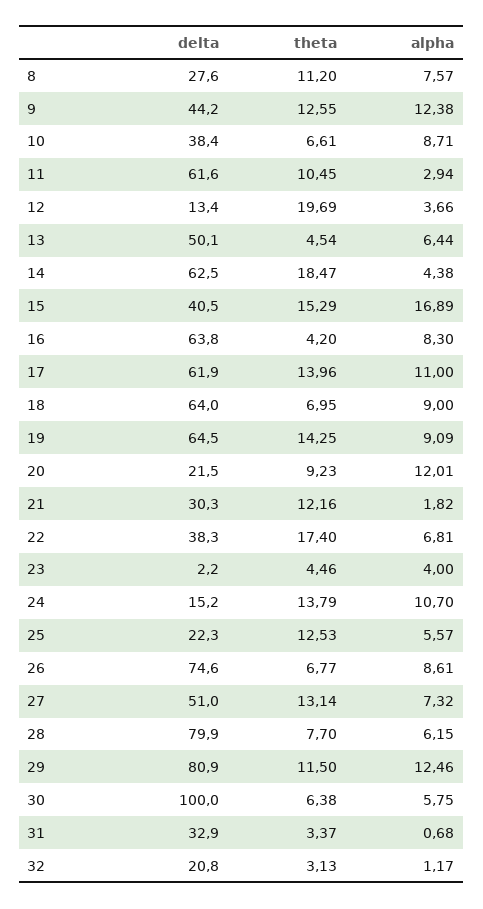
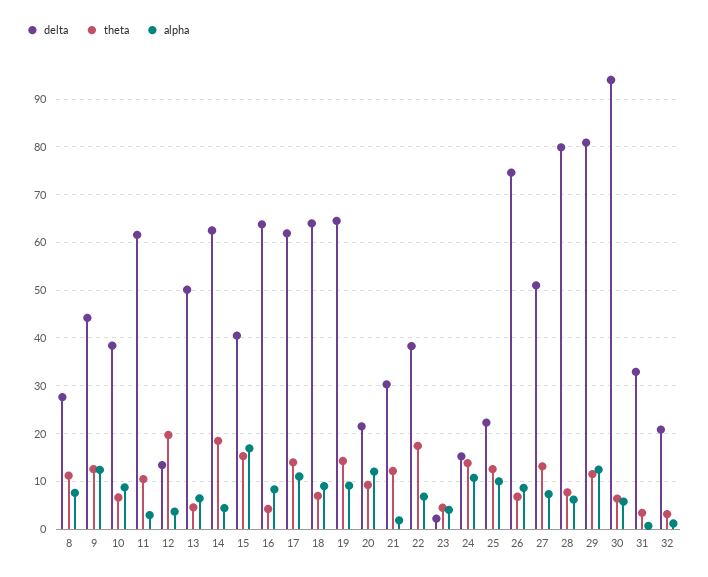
  {
    "delta": {
      "8": 27.6,
      "9": 44.2,
      "10": 38.4,
      "11": 61.6,
      "12": 13.4,
      "13": 50.1,
      "14": 62.5,
      "15": 40.5,
      "16": 63.8,
      "17": 61.9,
      "18": 64,
      "19": 64.5,
      "20": 21.5,
      "21": 30.3,
      "22": 38.3,
      "23": 2.2,
      "24": 15.2,
      "25": 22.3,
      "26": 74.6,
      "27": 51,
      "28": 79.9,
      "29": 80.9,
-     "30": 100,
+     "30": 94,
      "31": 32.9,
      "32": 20.8
    },
    "theta": {
      "8": 11.2,
      "9": 12.55,
      "10": 6.61,
      "11": 10.45,
      "12": 19.69,
      "13": 4.54,
      "14": 18.47,
      "15": 15.29,
      "16": 4.2,
      "17": 13.96,
      "18": 6.95,
      "19": 14.25,
      "20": 9.23,
      "21": 12.16,
      "22": 17.4,
      "23": 4.46,
      "24": 13.79,
      "25": 12.53,
      "26": 6.77,
      "27": 13.14,
      "28": 7.7,
      "29": 11.5,
      "30": 6.38,
      "31": 3.37,
      "32": 3.13
    },
    "alpha": {
      "8": 7.57,
      "9": 12.38,
      "10": 8.71,
      "11": 2.94,
      "12": 3.66,
      "13": 6.44,
      "14": 4.38,
      "15": 16.89,
      "16": 8.3,
      "17": 11,
      "18": 9,
      "19": 9.09,
      "20": 12.01,
      "21": 1.82,
      "22": 6.81,
      "23": 4,
      "24": 10.7,
-     "25": 5.57,
+     "25": 10,
      "26": 8.61,
      "27": 7.32,
      "28": 6.15,
      "29": 12.46,
      "30": 5.75,
      "31": 0.68,
      "32": 1.17
    }
  }

